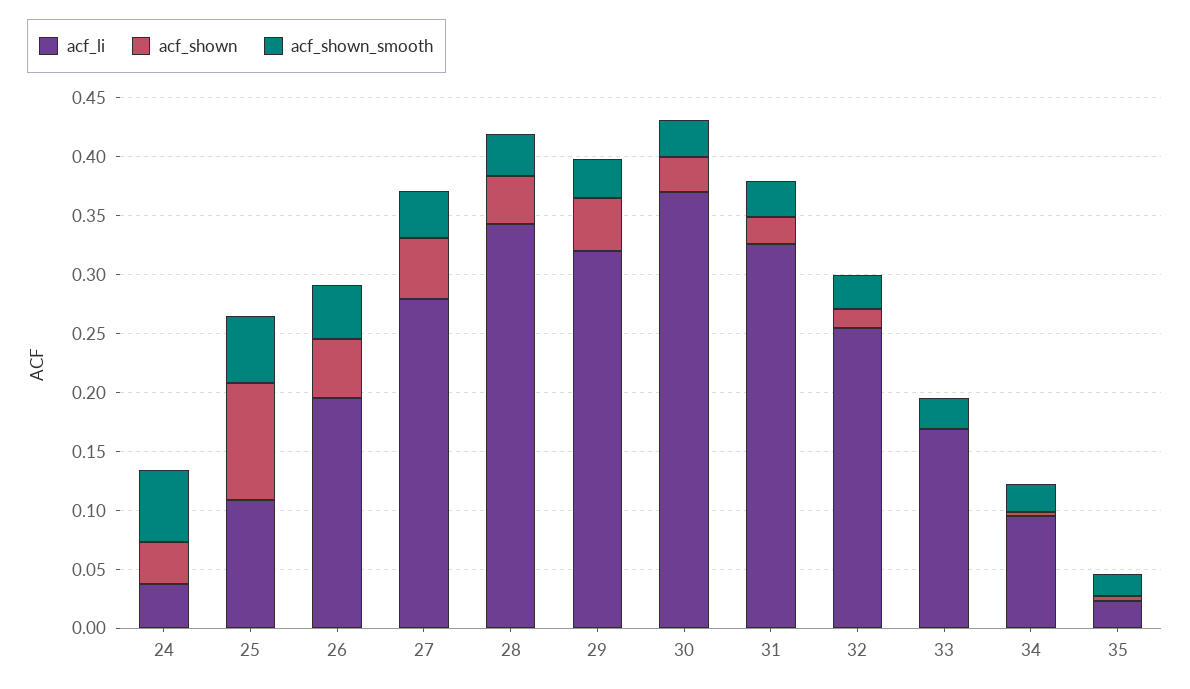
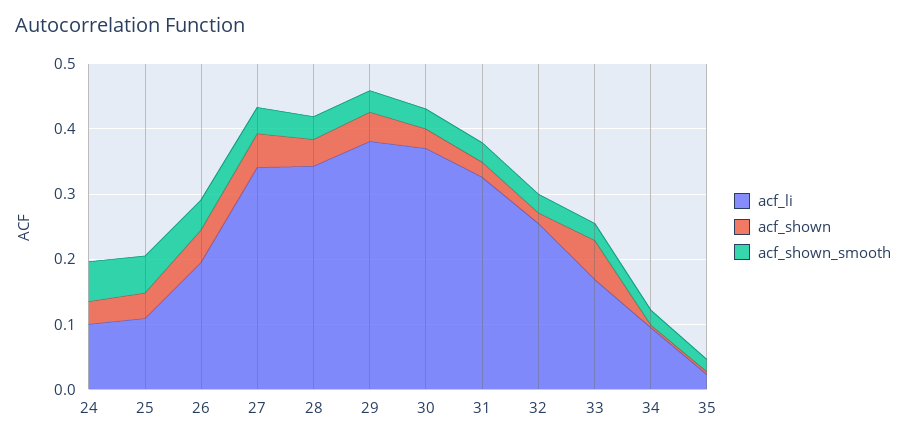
  {
    "acf_li": {
-     "24": 0.04,
+     "24": 0.1,
      "25": 0.11,
      "26": 0.2,
-     "27": 0.28,
+     "27": 0.34,
      "28": 0.34,
-     "29": 0.32,
+     "29": 0.38,
      "30": 0.37,
      "31": 0.33,
      "32": 0.26,
      "33": 0.17,
      "34": 0.1,
      "35": 0.02
    },
    "acf_shown": {
      "24": 0.04,
-     "25": 0.1,
+     "25": 0.04,
      "26": 0.05,
      "27": 0.05,
      "28": 0.04,
      "29": 0.05,
      "30": 0.03,
      "31": 0.02,
      "32": 0.02,
-     "33": 0,
+     "33": 0.06,
      "34": 0,
      "35": 0
    },
    "acf_shown_smooth": {
      "24": 0.06,
      "25": 0.06,
      "26": 0.05,
      "27": 0.04,
      "28": 0.04,
      "29": 0.03,
      "30": 0.03,
      "31": 0.03,
      "32": 0.03,
      "33": 0.03,
      "34": 0.02,
      "35": 0.02
    }
  }

